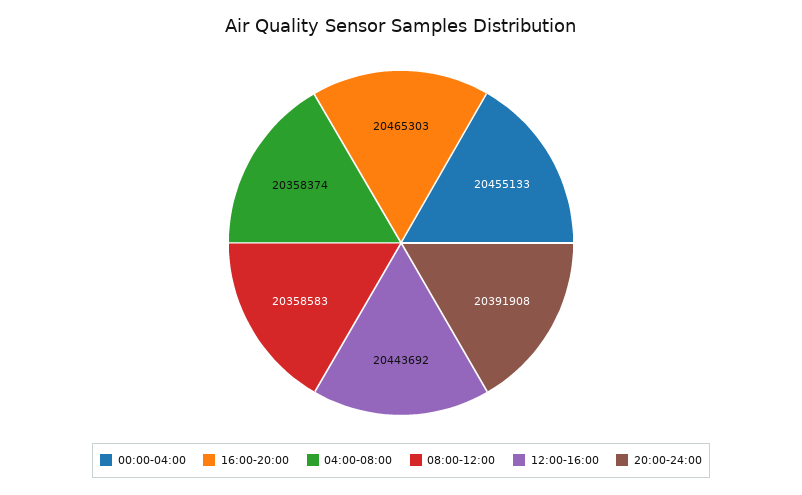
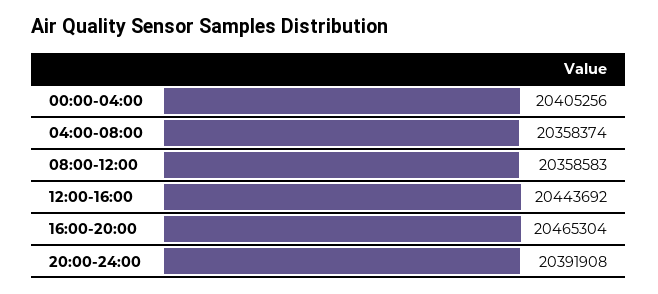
  {
-   "00:00-04:00": 20455133,
+   "00:00-04:00": 20405256,
-   "16:00-20:00": 20465303,
+   "16:00-20:00": 20465304,
    "04:00-08:00": 20358374,
    "08:00-12:00": 20358583,
    "12:00-16:00": 20443692,
    "20:00-24:00": 20391908
  }

